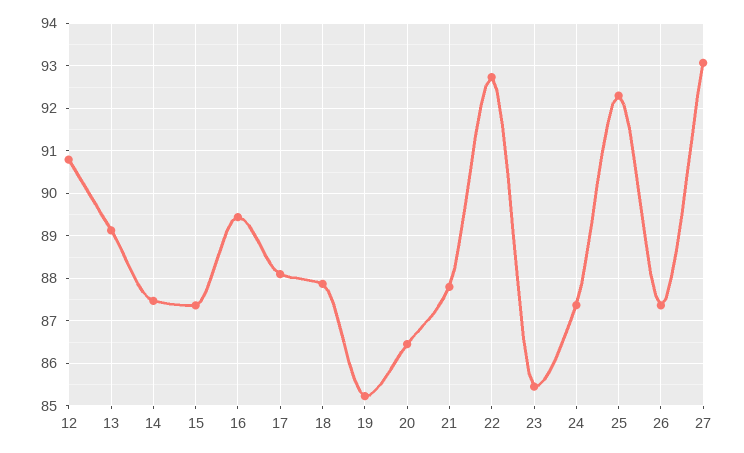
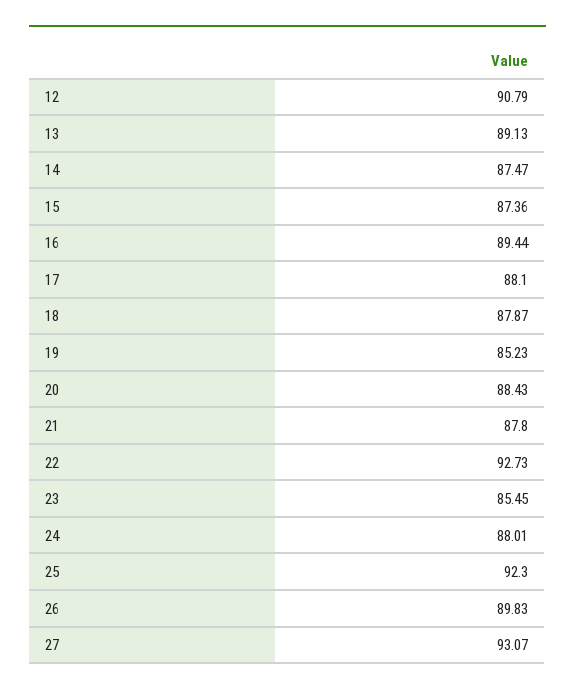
  {
    "12": 90.79,
    "13": 89.13,
    "14": 87.47,
    "15": 87.36,
    "16": 89.44,
    "17": 88.1,
    "18": 87.87,
    "19": 85.23,
-   "20": 86.4,
+   "20": 88.43,
    "21": 87.8,
    "22": 92.73,
    "23": 85.45,
-   "24": 87.4,
+   "24": 88.01,
    "25": 92.3,
-   "26": 87.4,
+   "26": 89.83,
    "27": 93.07
  }

